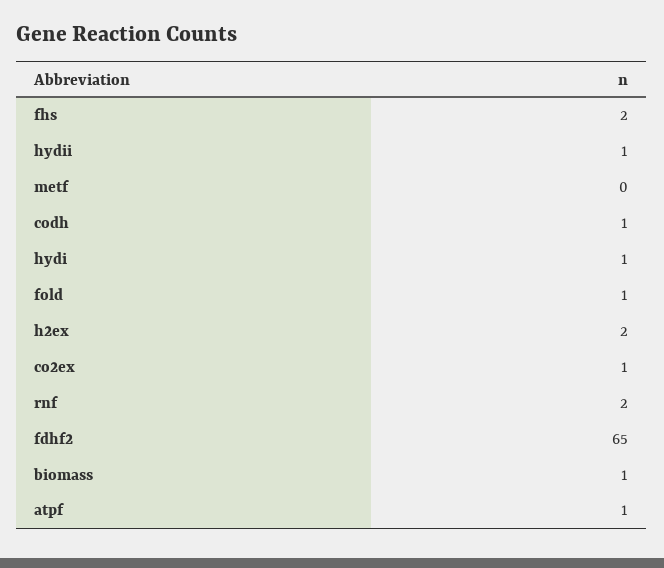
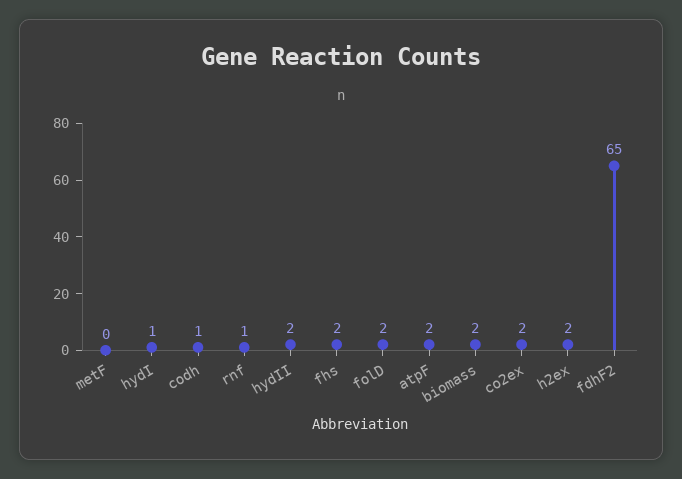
  {
    "fhs": 2,
-   "hydii": 1,
+   "hydii": 2,
    "metf": 0,
    "codh": 1,
    "hydi": 1,
-   "fold": 1,
+   "fold": 2,
    "h2ex": 2,
-   "co2ex": 1,
+   "co2ex": 2,
-   "rnf": 2,
+   "rnf": 1,
    "fdhf2": 65,
-   "biomass": 1,
+   "biomass": 2,
-   "atpf": 1
+   "atpf": 2
  }

